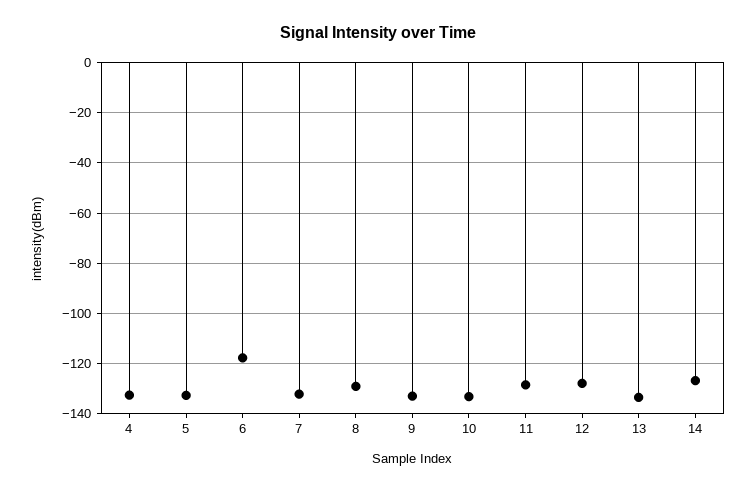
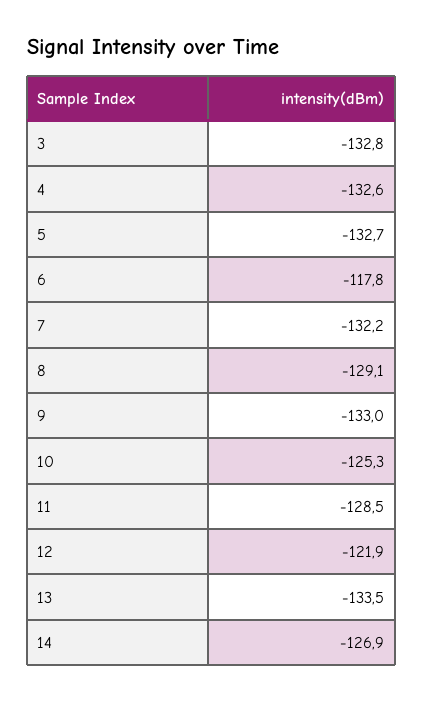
  {
    "4": -132.6,
    "5": -132.7,
    "6": -117.8,
    "7": -132.2,
    "8": -129.1,
    "9": -133,
-   "10": -132.5,
+   "10": -125.3,
    "11": -128.5,
-   "12": -127.5,
+   "12": -121.9,
    "13": -133.5,
-   "14": -126.9
+   "14": -126.9,
+   "3": -132.8
  }

